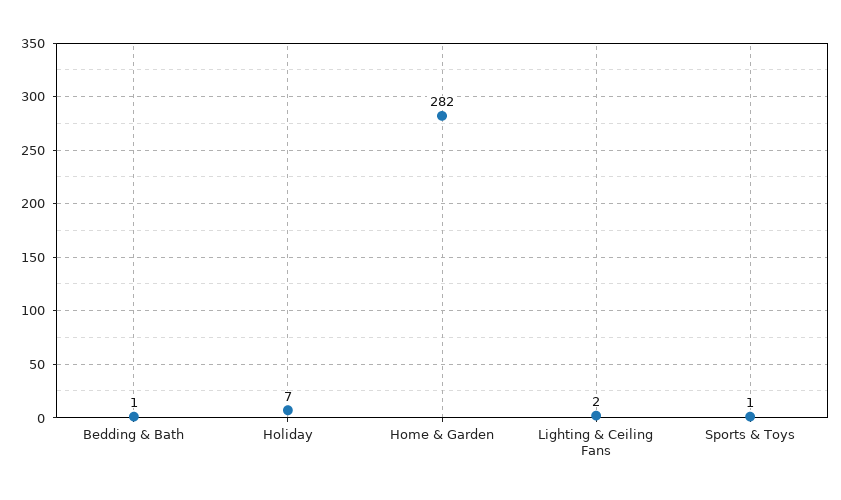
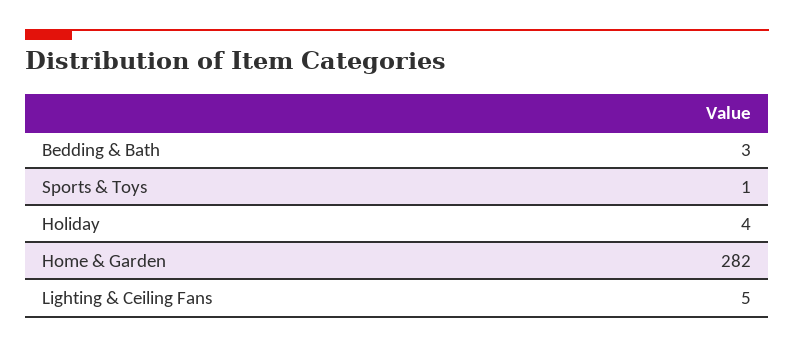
  {
-   "Bedding & Bath": 1,
+   "Bedding & Bath": 3,
-   "Holiday": 7,
+   "Holiday": 4,
    "Home & Garden": 282,
-   "Lighting & Ceiling Fans": 2,
+   "Lighting & Ceiling Fans": 5,
    "Sports & Toys": 1
  }

